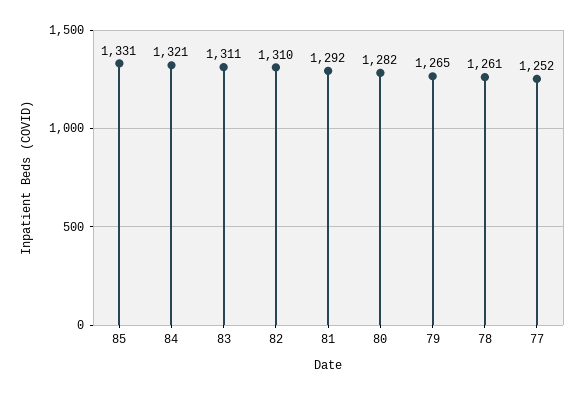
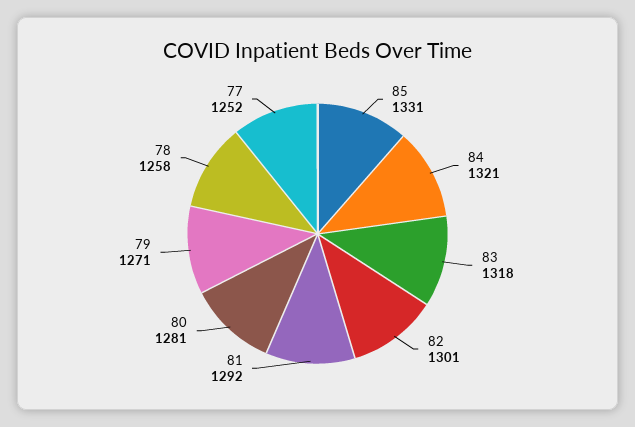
  {
    "85": 1331,
    "84": 1321,
-   "83": 1311,
+   "83": 1318,
-   "82": 1310,
+   "82": 1301,
    "81": 1292,
-   "80": 1282,
+   "80": 1281,
-   "79": 1265,
+   "79": 1271,
-   "78": 1261,
+   "78": 1258,
    "77": 1252
  }

